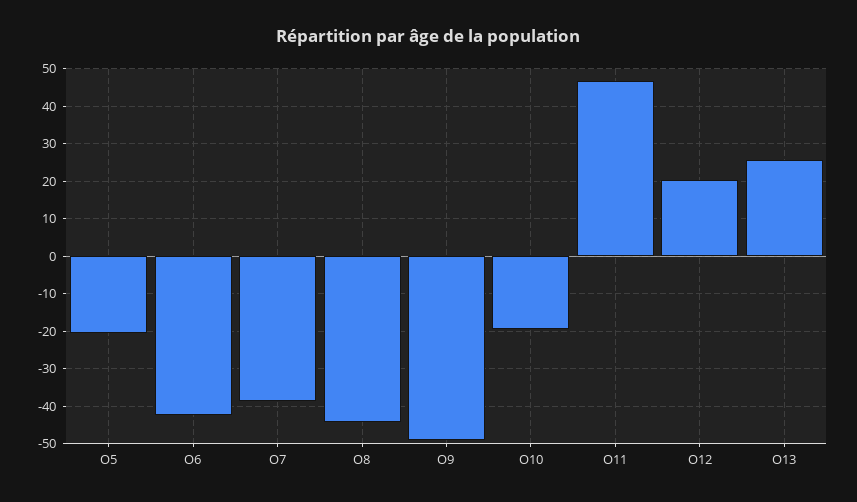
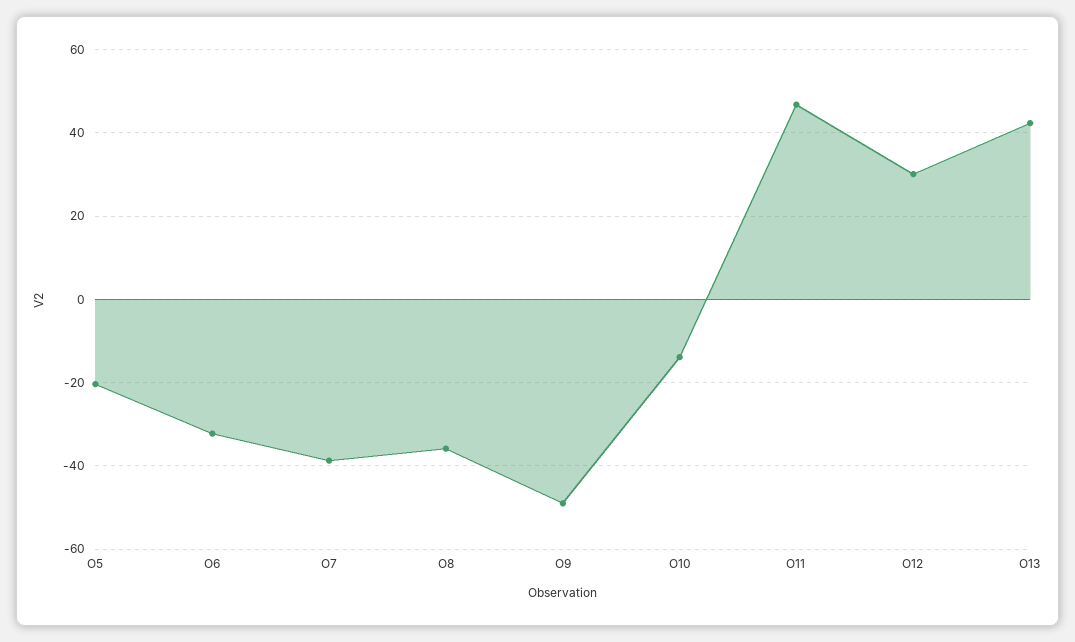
  {
    "O5": -20,
-   "O6": -42,
+   "O6": -32,
    "O7": -38,
-   "O8": -44,
+   "O8": -36,
    "O9": -50,
-   "O10": -20,
+   "O10": -14,
    "O11": 46,
-   "O12": 20,
+   "O12": 30,
-   "O13": 26
+   "O13": 42
  }

